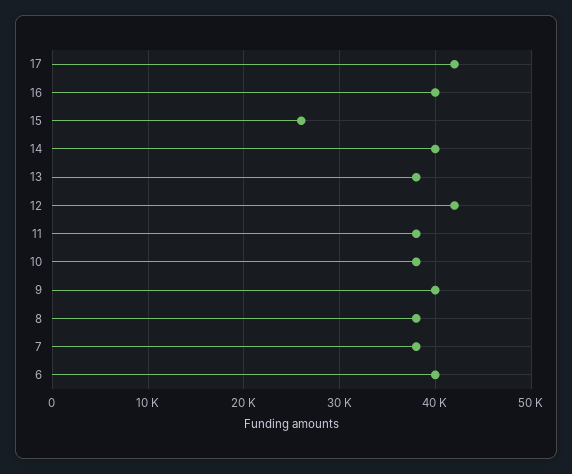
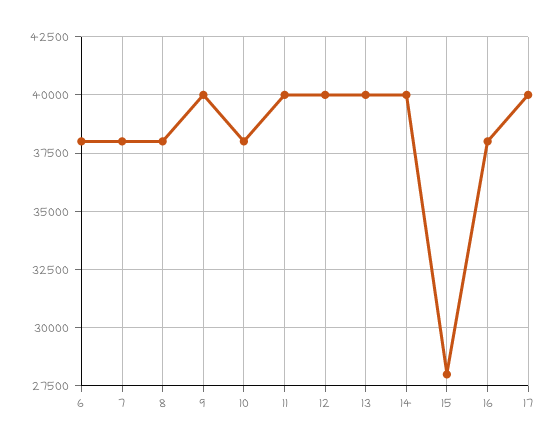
  {
-   "17": 42000,
+   "17": 40000,
-   "16": 40000,
+   "16": 38000,
-   "15": 26000,
+   "15": 28000,
    "14": 40000,
-   "13": 38000,
+   "13": 40000,
-   "12": 42000,
+   "12": 40000,
-   "11": 38000,
+   "11": 40000,
    "10": 38000,
    "9": 40000,
    "8": 38000,
    "7": 38000,
-   "6": 40000
+   "6": 38000
  }

